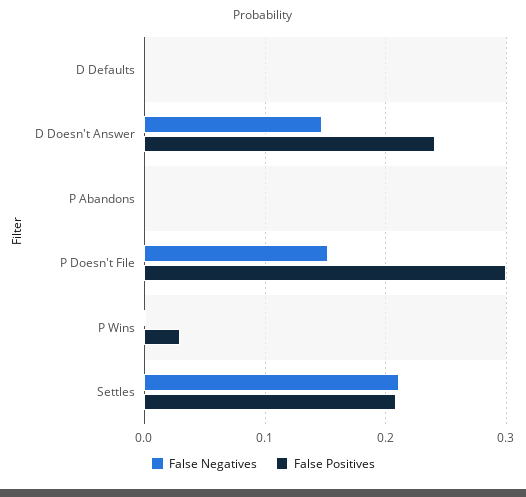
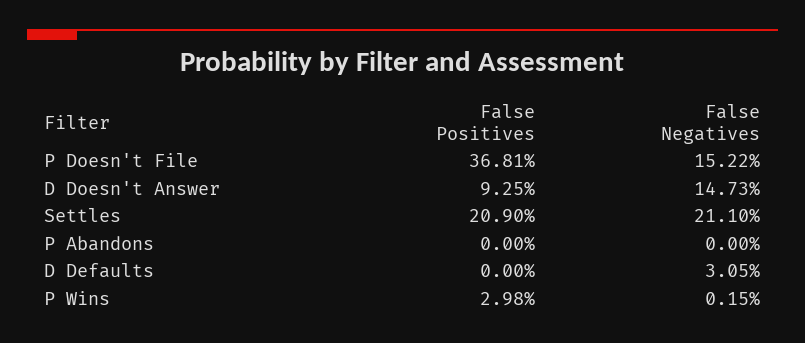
  {
    "False Negatives": {
-     "D Defaults": 0,
+     "D Defaults": 0.0305,
      "D Doesn't Answer": 0.1473,
      "P Abandons": 0,
      "P Doesn't File": 0.1522,
      "P Wins": 0.0015,
      "Settles": 0.211
    },
    "False Positives": {
      "D Defaults": 0,
-     "D Doesn't Answer": 0.24,
+     "D Doesn't Answer": 0.0925,
      "P Abandons": 0,
-     "P Doesn't File": 0.3,
+     "P Doesn't File": 0.3681,
      "P Wins": 0.0298,
      "Settles": 0.209
    }
  }

